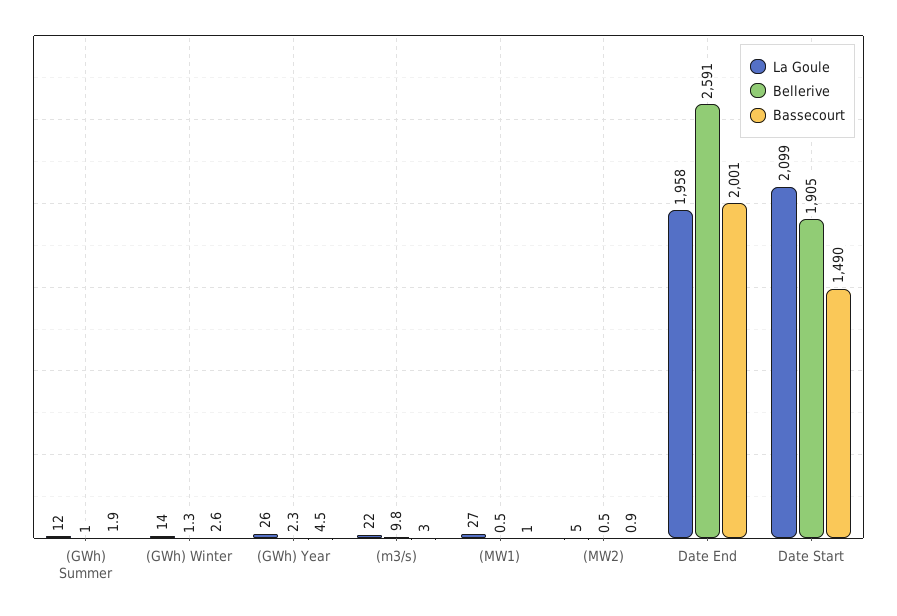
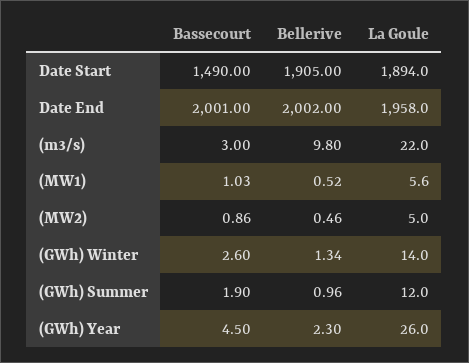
  {
    "La Goule": {
      "(GWh) Summer": 12,
      "(GWh) Winter": 14,
      "(GWh) Year": 26,
      "(m3/s)": 22,
-     "(MW1)": 27,
+     "(MW1)": 5.6,
      "(MW2)": 5,
      "Date End": 1958,
-     "Date Start": 2099
+     "Date Start": 1894
    },
    "Bellerive": {
      "(GWh) Summer": 0.96,
      "(GWh) Winter": 1.34,
      "(GWh) Year": 2.3,
      "(m3/s)": 9.8,
      "(MW1)": 0.52,
      "(MW2)": 0.46,
-     "Date End": 2591,
+     "Date End": 2002,
      "Date Start": 1905
    },
    "Bassecourt": {
      "(GWh) Summer": 1.9,
      "(GWh) Winter": 2.6,
      "(GWh) Year": 4.5,
      "(m3/s)": 3,
      "(MW1)": 1.03,
      "(MW2)": 0.86,
      "Date End": 2001,
      "Date Start": 1490
    }
  }

